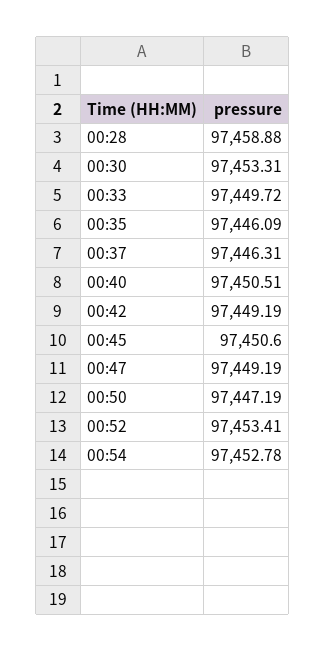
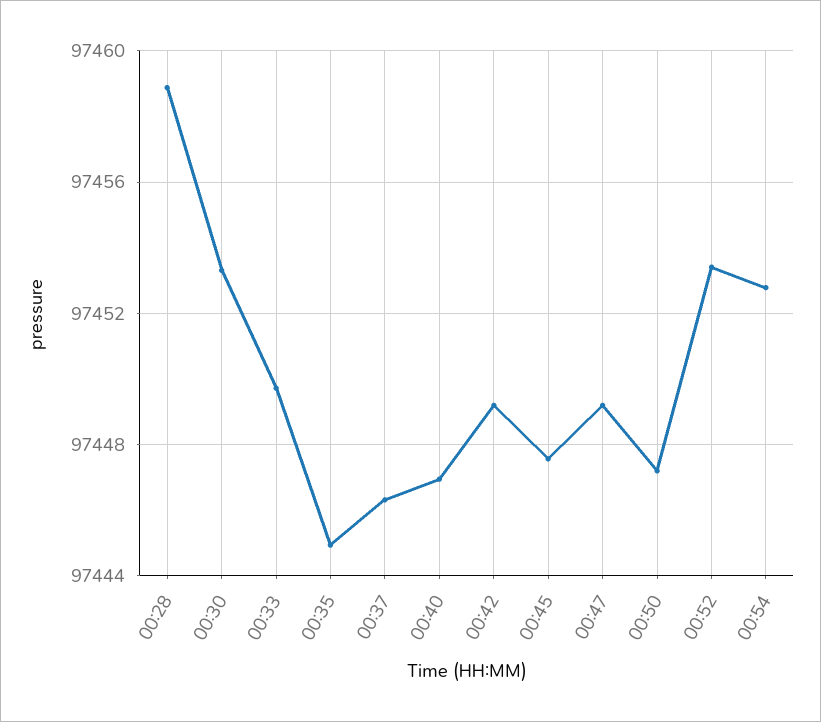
  {
    "00:28": 97458.88,
    "00:30": 97453.31,
    "00:33": 97449.72,
-   "00:35": 97446.09,
+   "00:35": 97445,
    "00:37": 97446.31,
-   "00:40": 97450.51,
+   "00:40": 97447,
    "00:42": 97449.19,
-   "00:45": 97450.6,
+   "00:45": 97447.5,
    "00:47": 97449.19,
    "00:50": 97447.19,
    "00:52": 97453.41,
    "00:54": 97452.78
  }

